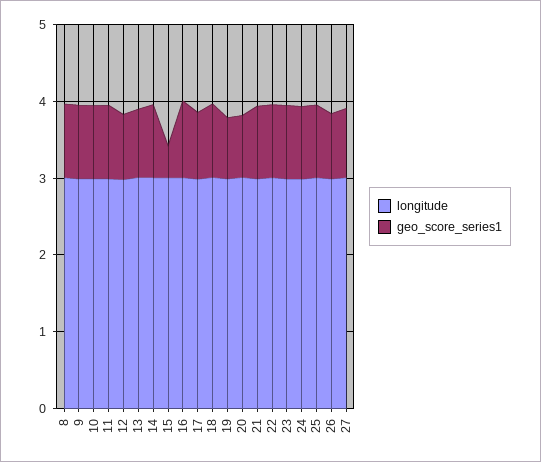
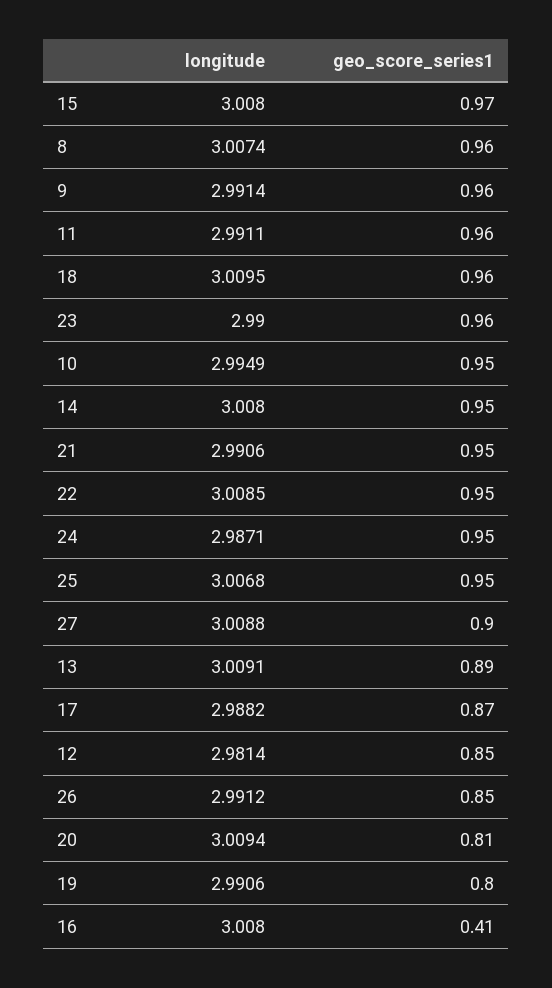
  {
    "longitude": {
      "8": 3.0074,
      "9": 2.9914,
      "10": 2.9949,
      "11": 2.9911,
      "12": 2.9814,
      "13": 3.0091,
      "14": 3.008,
      "15": 3.008,
      "16": 3.008,
      "17": 2.9882,
      "18": 3.0095,
      "19": 2.9906,
      "20": 3.0094,
      "21": 2.9906,
      "22": 3.0085,
      "23": 2.99,
      "24": 2.9871,
      "25": 3.0068,
      "26": 2.9912,
      "27": 3.0088
    },
    "geo_score_series1": {
      "8": 0.96,
      "9": 0.96,
      "10": 0.95,
      "11": 0.96,
      "12": 0.85,
      "13": 0.89,
      "14": 0.95,
-     "15": 0.4,
+     "15": 0.97,
-     "16": 1,
+     "16": 0.41,
      "17": 0.87,
      "18": 0.96,
      "19": 0.8,
      "20": 0.81,
      "21": 0.95,
      "22": 0.95,
      "23": 0.96,
      "24": 0.95,
      "25": 0.95,
      "26": 0.85,
      "27": 0.9
    }
  }

